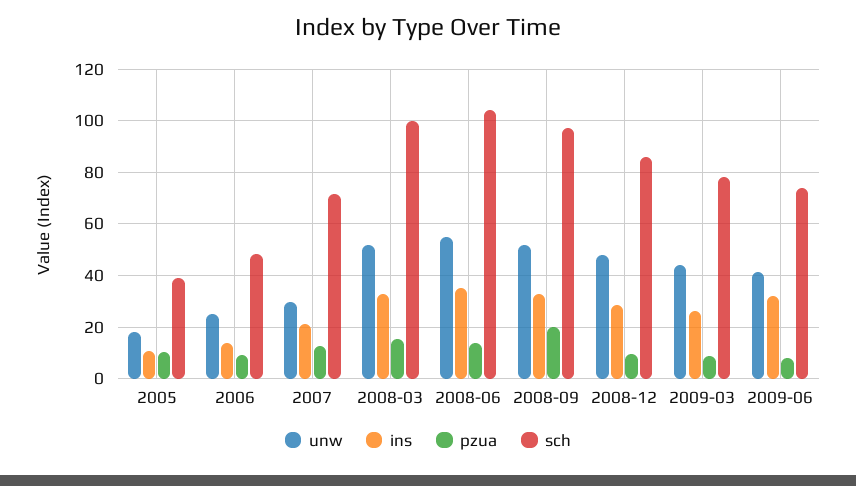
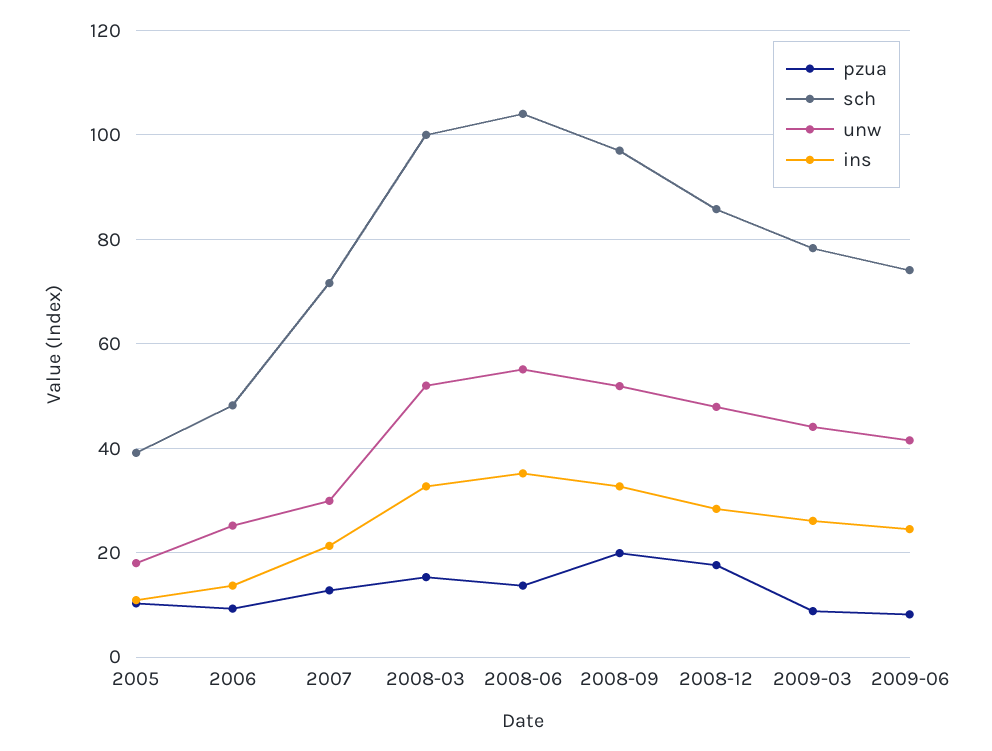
  {
    "unw": {
      "2005": 18,
      "2006": 26,
      "2007": 30,
      "2008-03": 52,
      "2008-06": 56,
      "2008-09": 52,
      "2008-12": 48,
      "2009-03": 44,
      "2009-06": 42
    },
    "ins": {
      "2005": 10,
      "2006": 14,
      "2007": 22,
      "2008-03": 32,
      "2008-06": 36,
      "2008-09": 32,
      "2008-12": 28,
      "2009-03": 26,
-     "2009-06": 32.5
+     "2009-06": 24
    },
    "pzua": {
      "2005": 10,
      "2006": 10,
      "2007": 12,
      "2008-03": 16,
      "2008-06": 14,
      "2008-09": 20,
-     "2008-12": 10,
+     "2008-12": 18,
      "2009-03": 8,
      "2009-06": 8
    },
    "sch": {
      "2005": 40,
      "2006": 48,
      "2007": 72,
      "2008-03": 100,
      "2008-06": 104,
      "2008-09": 98,
      "2008-12": 86,
      "2009-03": 78,
      "2009-06": 74
    }
  }

